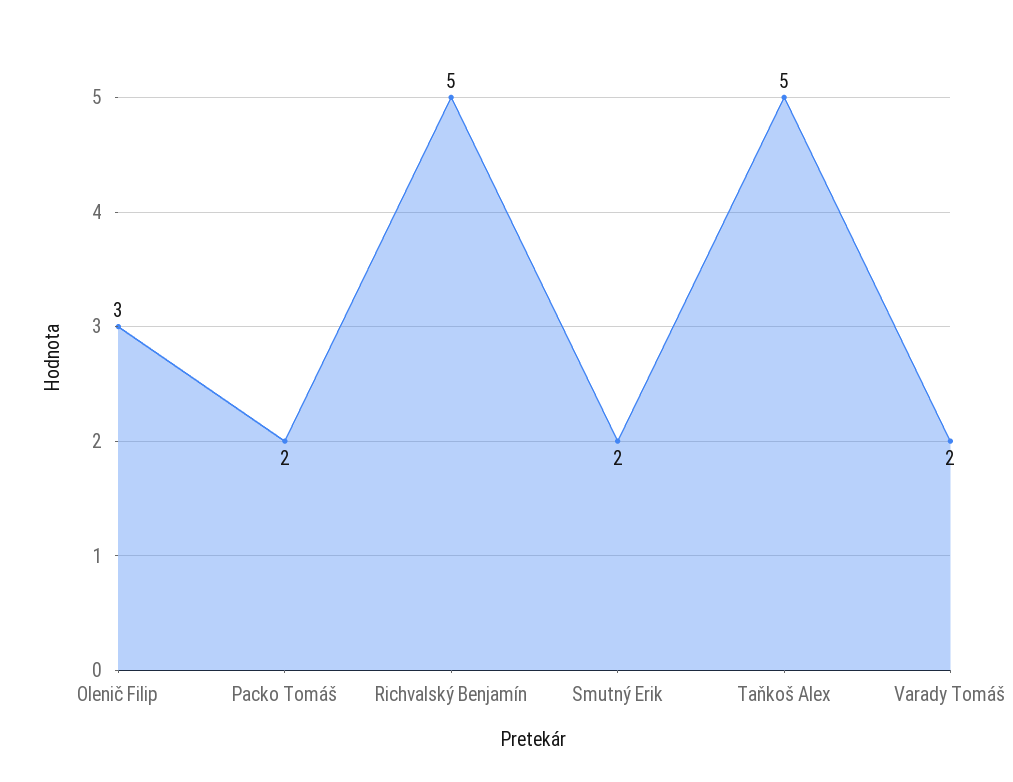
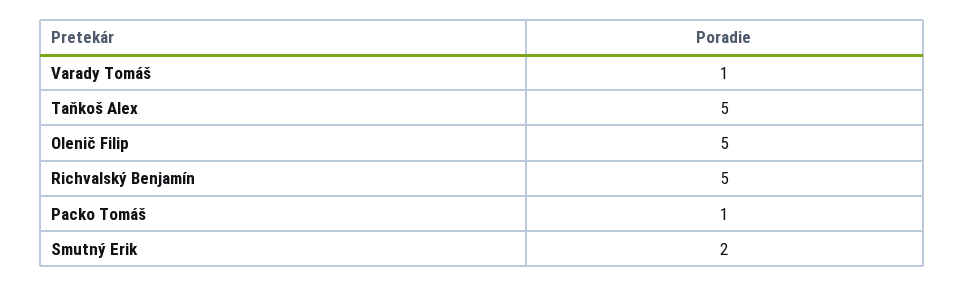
  {
-   "Olenič Filip": 3,
+   "Olenič Filip": 5,
-   "Packo Tomáš": 2,
+   "Packo Tomáš": 1,
    "Richvalský Benjamín": 5,
    "Smutný Erik": 2,
    "Taňkoš Alex": 5,
-   "Varady Tomáš": 2
+   "Varady Tomáš": 1
  }

